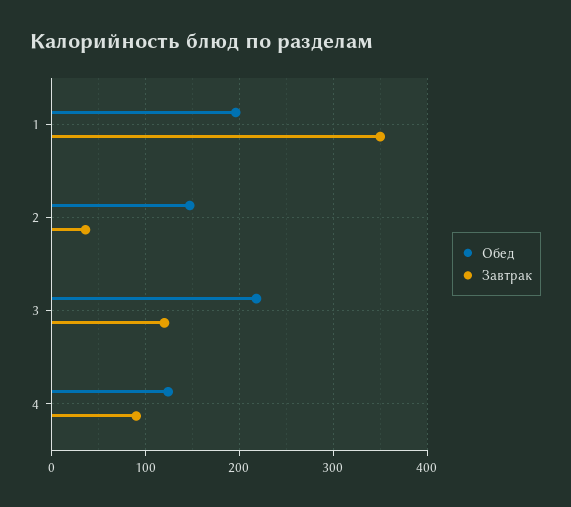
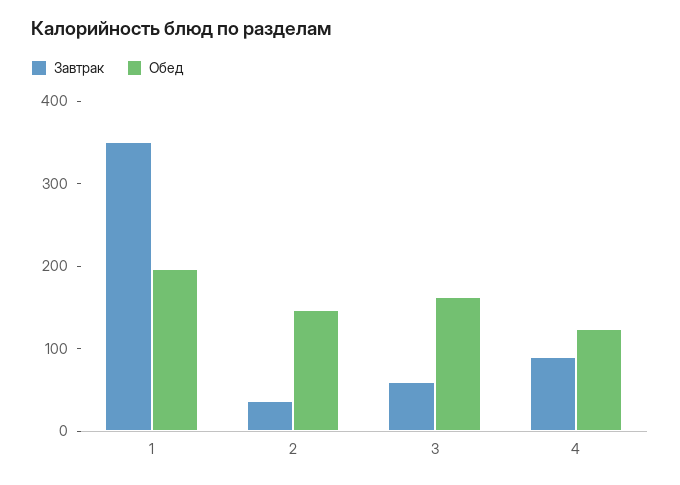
  {
    "Обед": {
      "1": 200,
      "2": 150,
-     "3": 220,
+     "3": 160,
      "4": 120
    },
    "Завтрак": {
      "1": 350,
      "2": 40,
-     "3": 120,
+     "3": 60,
      "4": 90
    }
  }

